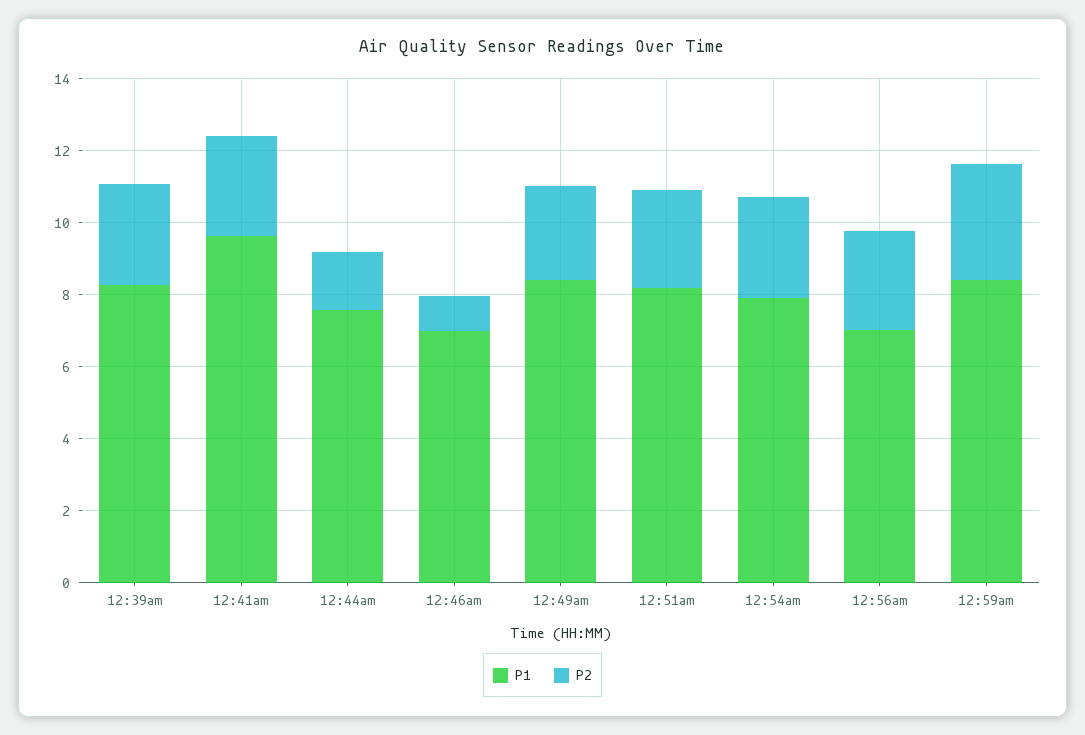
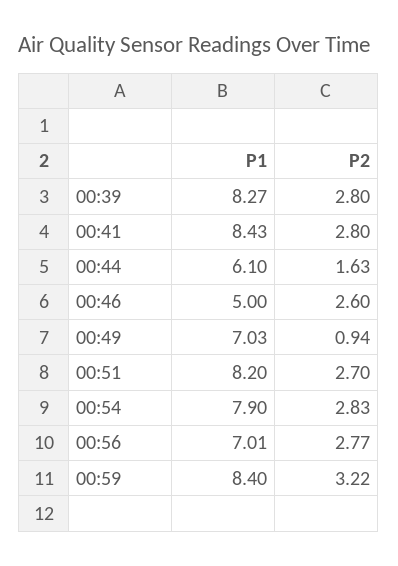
  {
    "P1": {
      "12:39am": 8.27,
-     "12:41am": 9.5,
+     "12:41am": 8.43,
-     "12:44am": 7.5,
+     "12:44am": 6.1,
-     "12:46am": 7,
+     "12:46am": 5,
-     "12:49am": 8.5,
+     "12:49am": 7.03,
      "12:51am": 8.2,
      "12:54am": 7.9,
      "12:56am": 7.01,
      "12:59am": 8.4
    },
    "P2": {
      "12:39am": 2.8,
      "12:41am": 2.8,
      "12:44am": 1.63,
-     "12:46am": 1,
+     "12:46am": 2.6,
-     "12:49am": 2.5,
+     "12:49am": 0.94,
      "12:51am": 2.7,
      "12:54am": 2.83,
      "12:56am": 2.77,
      "12:59am": 3.22
    }
  }

